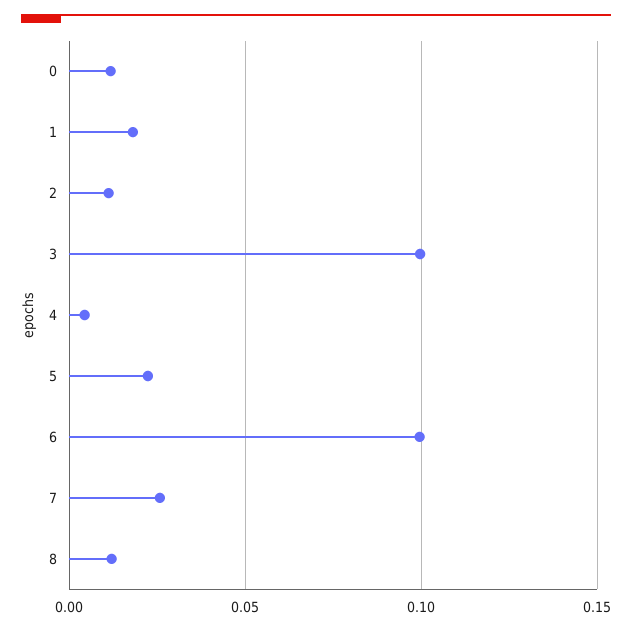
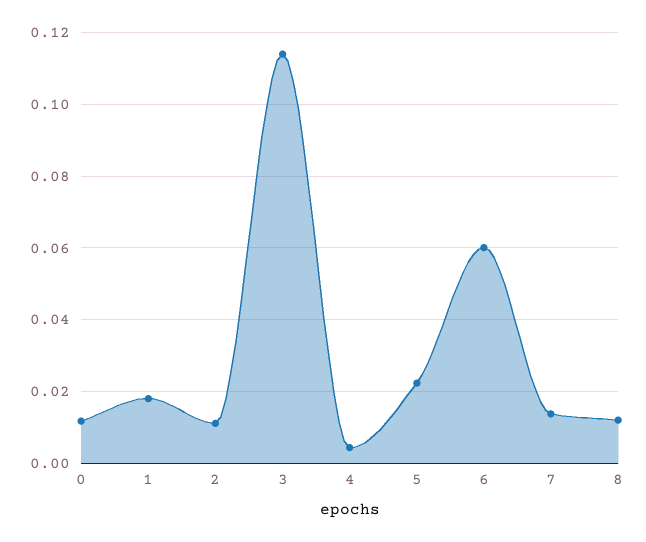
  {
    "0": 0.012,
    "1": 0.018,
    "2": 0.012,
-   "3": 0.1,
+   "3": 0.114,
    "4": 0.004,
    "5": 0.022,
-   "6": 0.1,
+   "6": 0.06,
-   "7": 0.025,
+   "7": 0.014,
    "8": 0.012
  }

